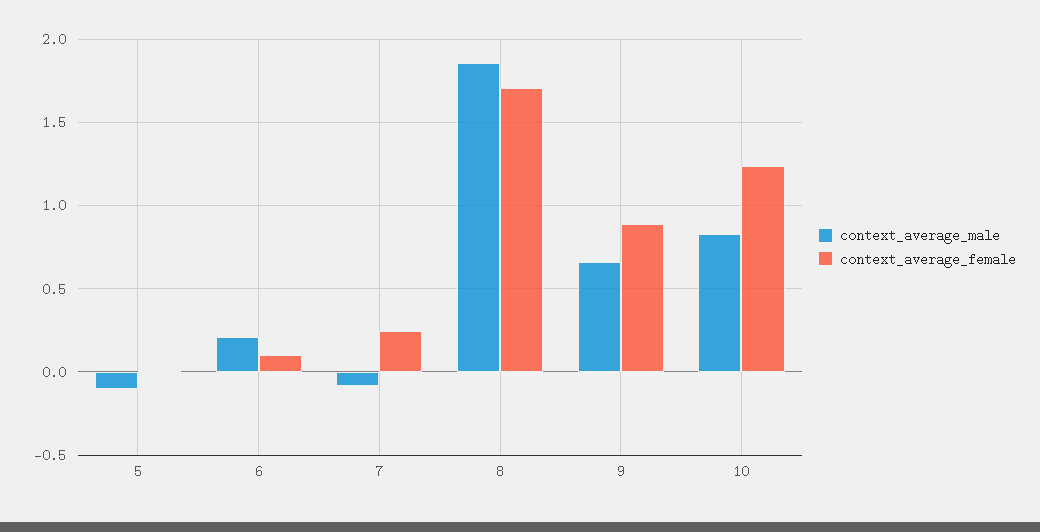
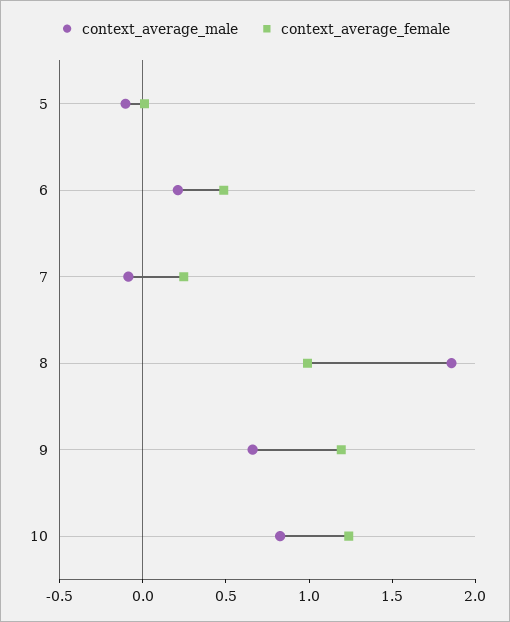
  {
    "context_average_male": {
      "5": -0.1,
      "6": 0.2,
      "7": -0.1,
      "8": 1.85,
      "9": 0.65,
      "10": 0.85
    },
    "context_average_female": {
      "5": 0,
-     "6": 0.1,
+     "6": 0.5,
      "7": 0.25,
-     "8": 1.7,
+     "8": 1,
-     "9": 0.9,
+     "9": 1.2,
      "10": 1.25
    }
  }

